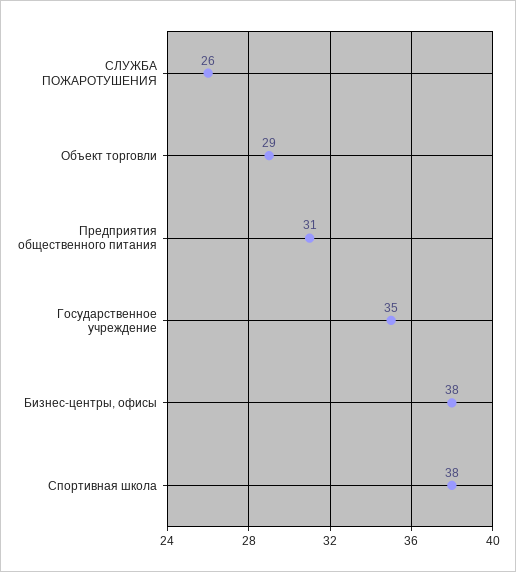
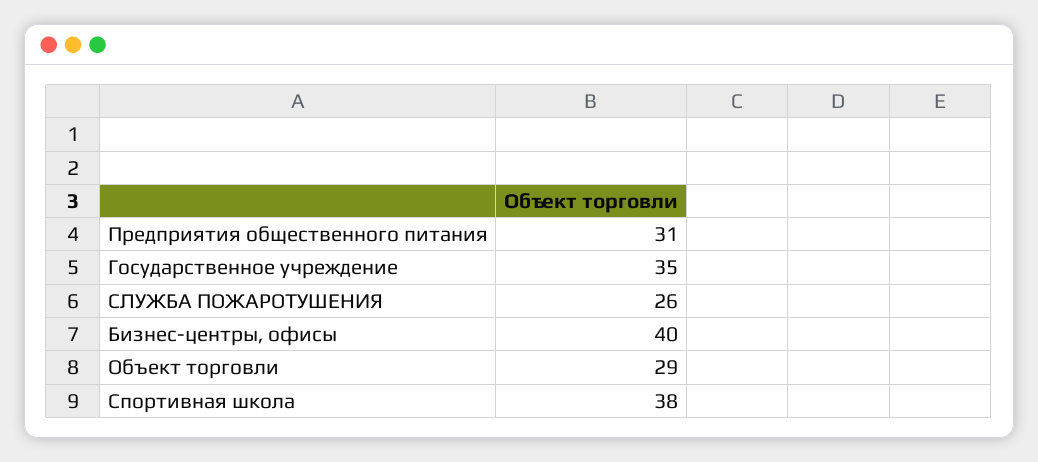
  {
    "СЛУЖБА ПОЖАРОТУШЕНИЯ": 26,
    "Объект торговли": 29,
    "Предприятия общественного питания": 31,
    "Государственное учреждение": 35,
-   "Бизнес-центры, офисы": 38,
+   "Бизнес-центры, офисы": 40,
    "Спортивная школа": 38
  }

